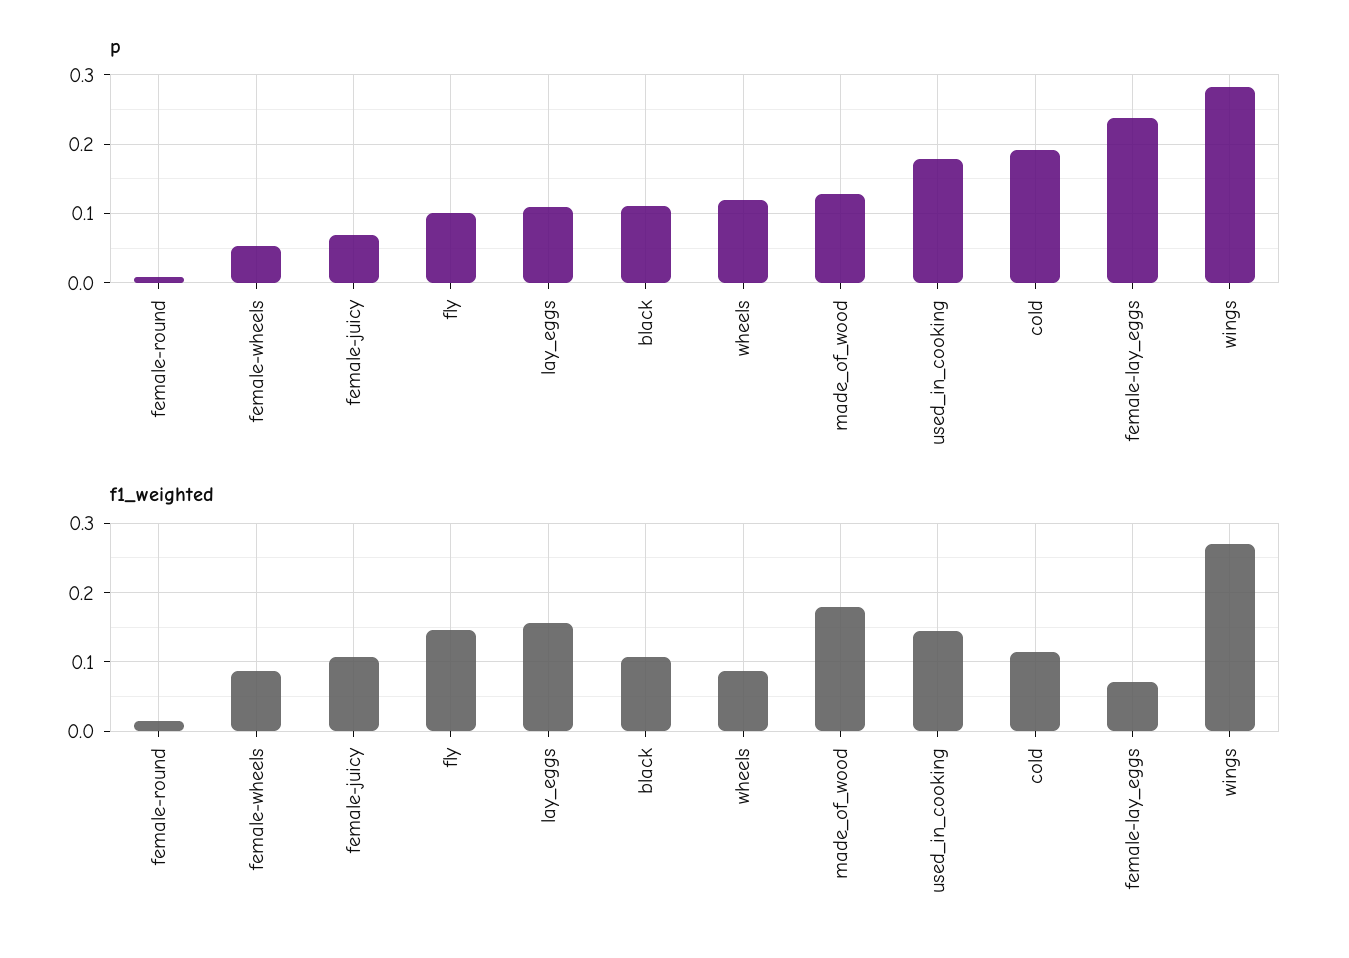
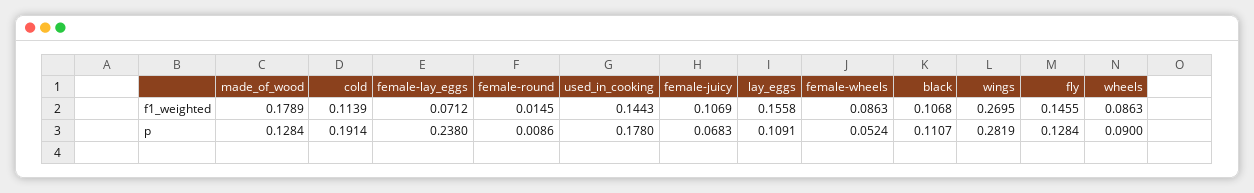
  {
    "p": {
      "female-round": 0.0086,
      "female-wheels": 0.0524,
      "female-juicy": 0.0683,
-     "fly": 0.1,
+     "fly": 0.1284,
      "lay_eggs": 0.1091,
      "black": 0.1107,
-     "wheels": 0.12,
+     "wheels": 0.09,
      "made_of_wood": 0.1284,
      "used_in_cooking": 0.178,
      "cold": 0.1914,
      "female-lay_eggs": 0.238,
      "wings": 0.2819
    },
    "f1_weighted": {
      "female-round": 0.0145,
      "female-wheels": 0.0863,
      "female-juicy": 0.1069,
      "fly": 0.1455,
      "lay_eggs": 0.1558,
      "black": 0.1068,
      "wheels": 0.0863,
      "made_of_wood": 0.1789,
      "used_in_cooking": 0.1443,
      "cold": 0.1139,
      "female-lay_eggs": 0.0712,
      "wings": 0.2695
    }
  }

